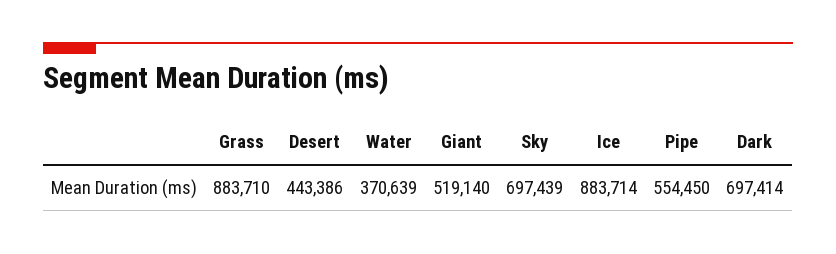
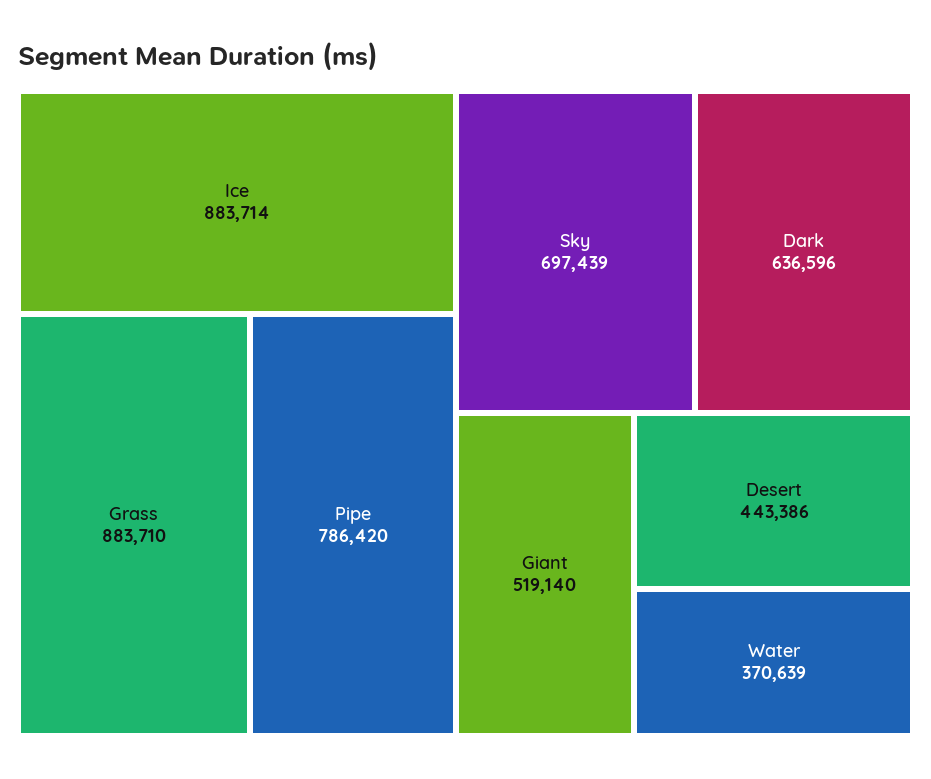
  {
    "Grass": 883710,
    "Desert": 443386,
    "Water": 370639,
    "Giant": 519140,
    "Sky": 697439,
    "Ice": 883714,
-   "Pipe": 554450,
+   "Pipe": 786420,
-   "Dark": 697414
+   "Dark": 636596
  }

